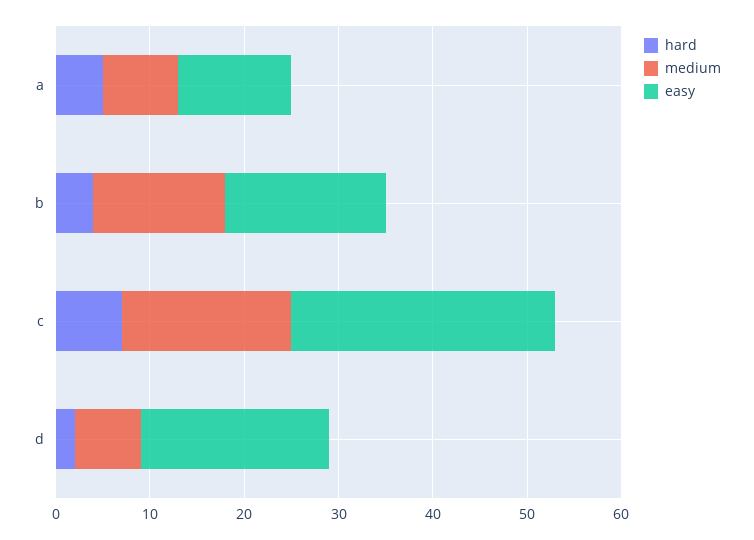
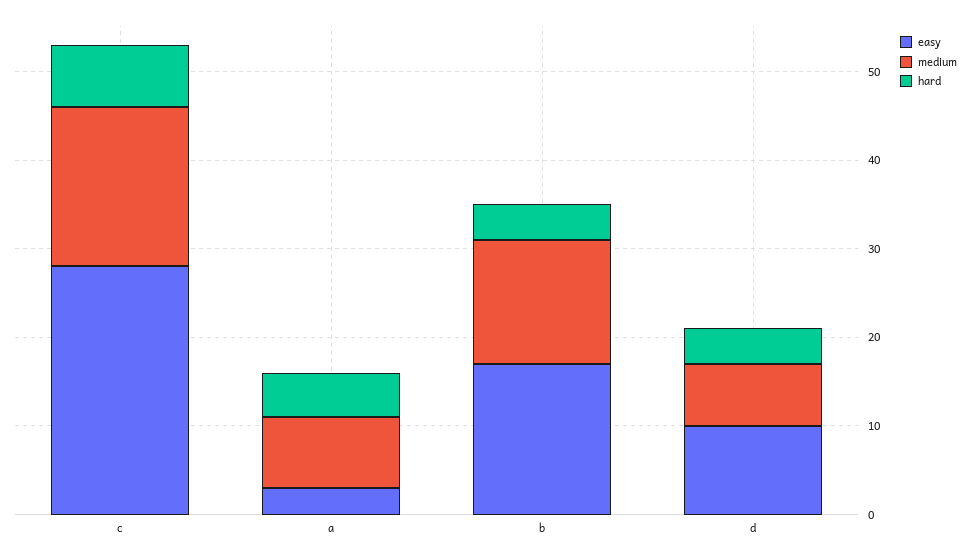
  {
    "hard": {
      "a": 5,
      "b": 4,
      "c": 7,
-     "d": 2
+     "d": 4
    },
    "medium": {
      "a": 8,
      "b": 14,
      "c": 18,
      "d": 7
    },
    "easy": {
-     "a": 12,
+     "a": 3,
      "b": 17,
      "c": 28,
-     "d": 20
+     "d": 10
    }
  }

